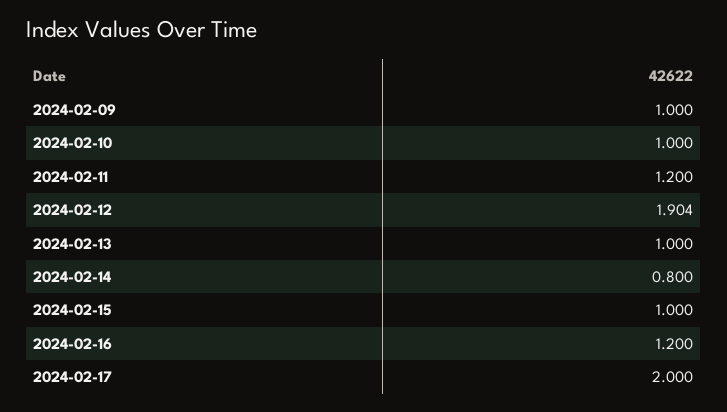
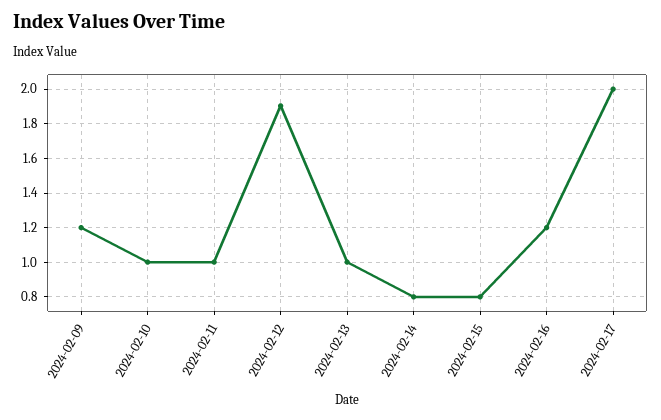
  {
-   "2024-02-09": 1,
+   "2024-02-09": 1.2,
    "2024-02-10": 1,
-   "2024-02-11": 1.2,
+   "2024-02-11": 1,
    "2024-02-12": 1.904,
    "2024-02-13": 1,
    "2024-02-14": 0.8,
-   "2024-02-15": 1,
+   "2024-02-15": 0.8,
    "2024-02-16": 1.2,
    "2024-02-17": 2
  }

